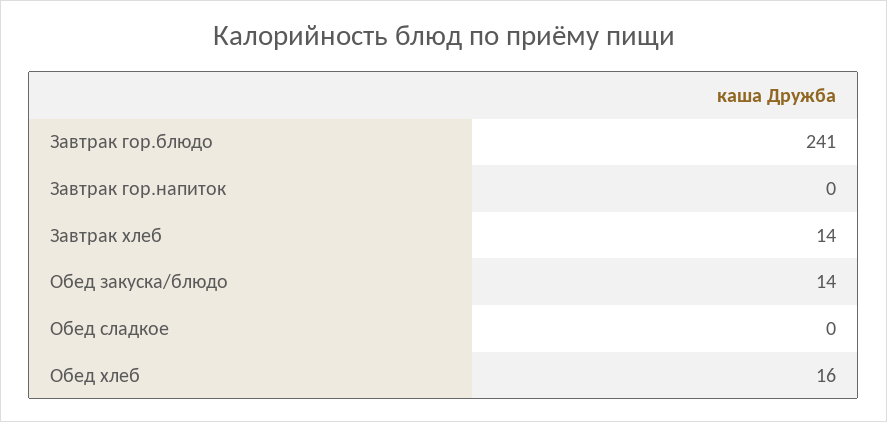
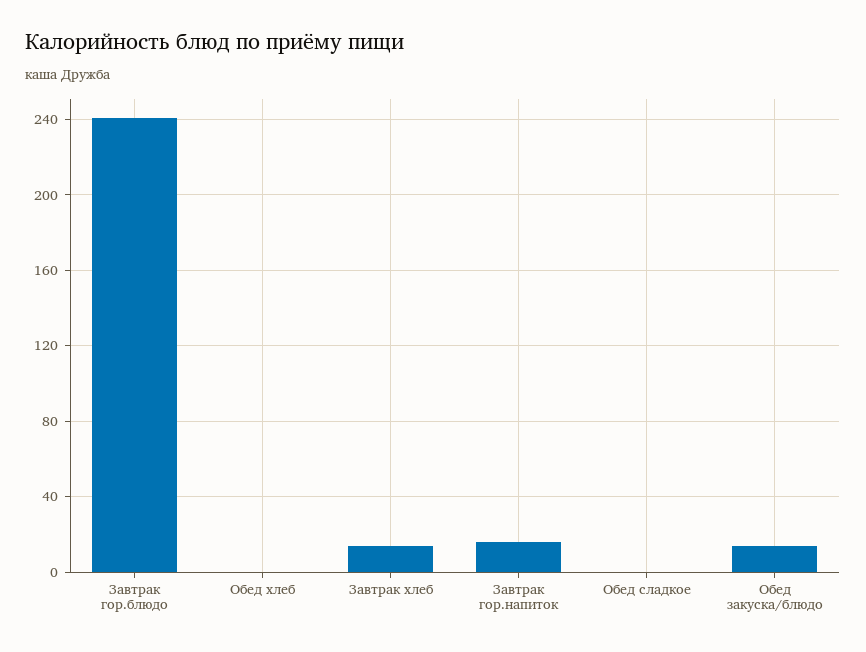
  {
    "Завтрак гор.блюдо": 241,
-   "Завтрак гор.напиток": 0,
+   "Завтрак гор.напиток": 15,
    "Завтрак хлеб": 14,
    "Обед закуска/блюдо": 14,
    "Обед сладкое": 0,
-   "Обед хлеб": 16
+   "Обед хлеб": 0
  }

